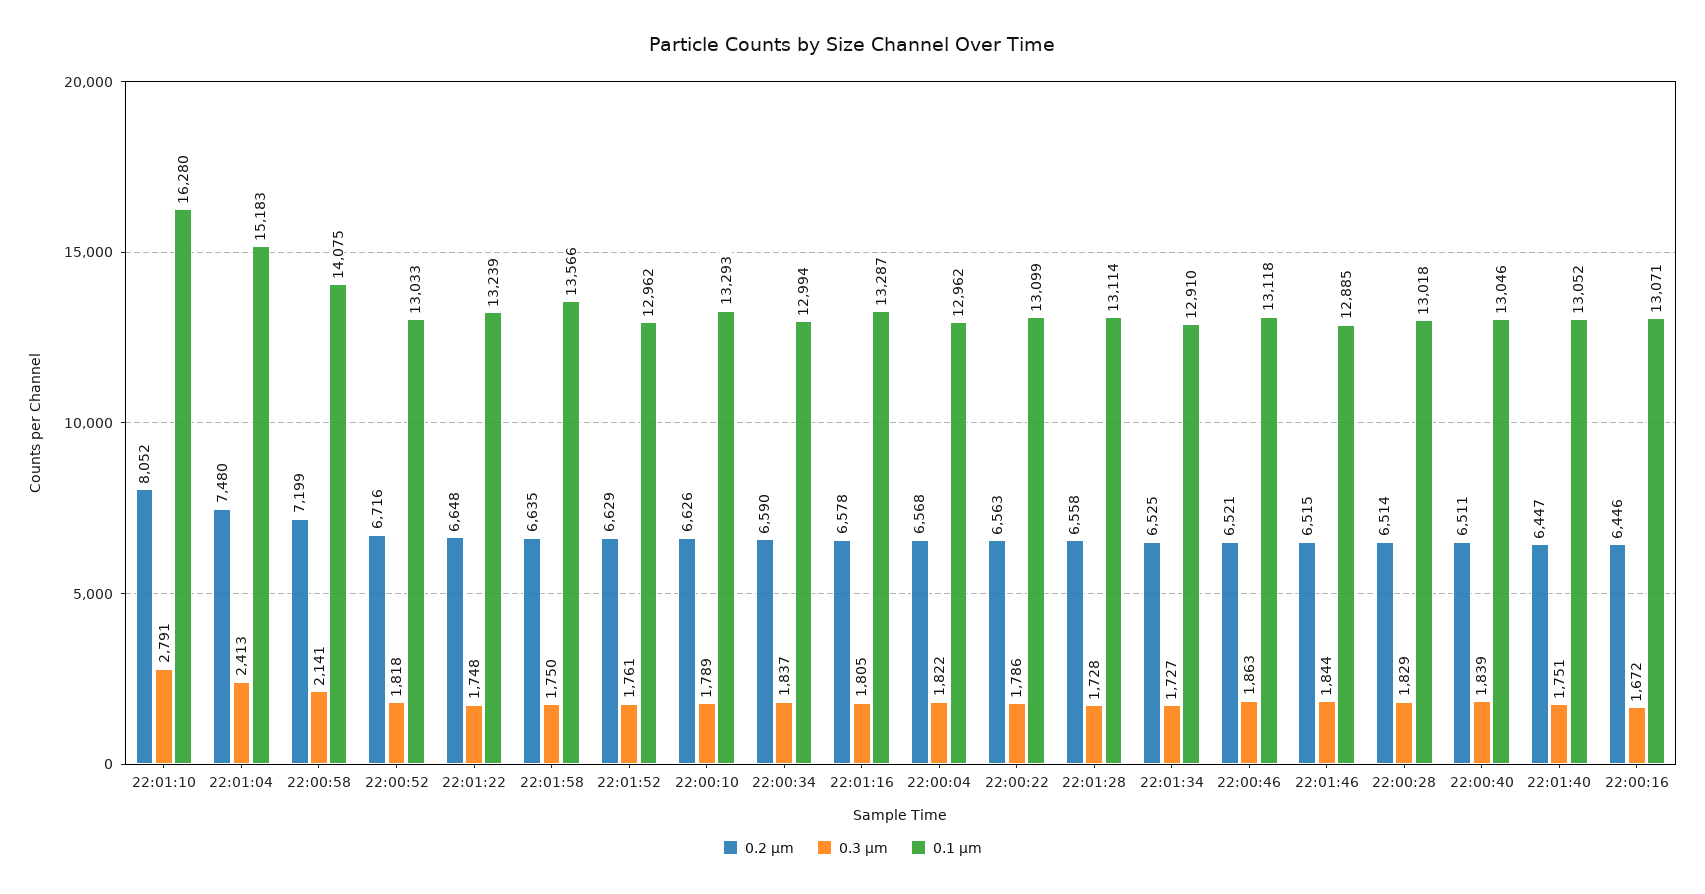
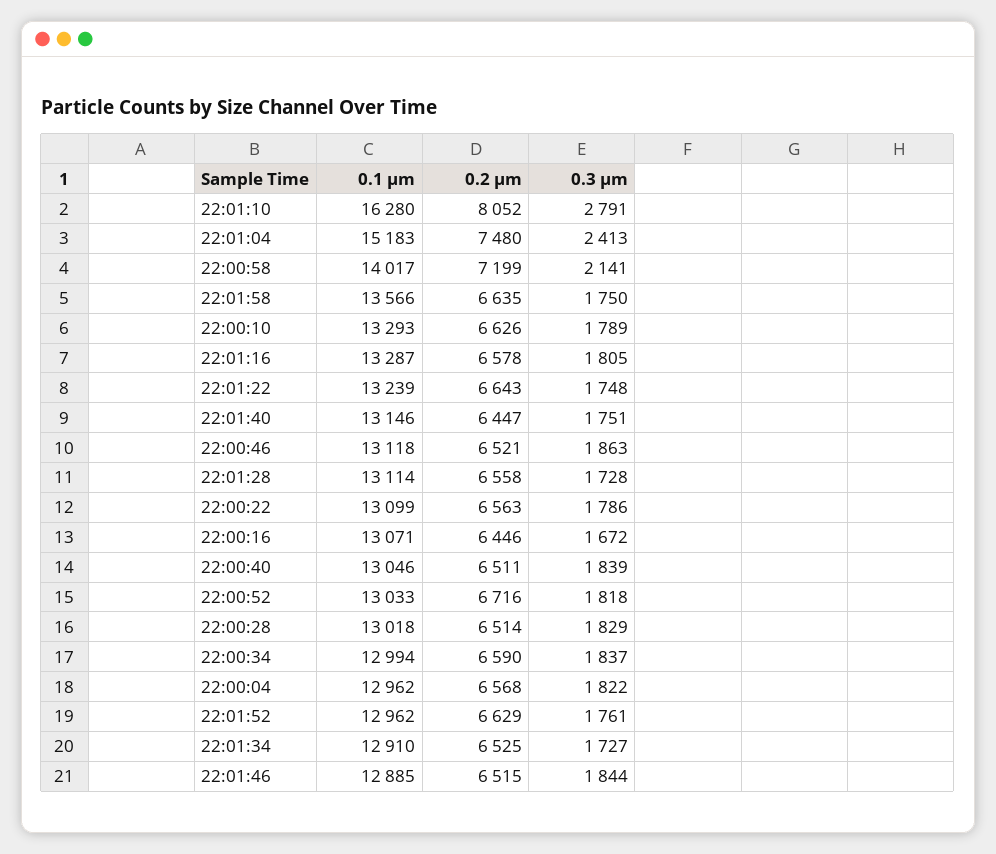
  {
    "0.2 μm": {
      "22:01:10": 8052,
      "22:01:04": 7480,
      "22:00:58": 7199,
      "22:00:52": 6716,
-     "22:01:22": 6648,
+     "22:01:22": 6643,
      "22:01:58": 6635,
      "22:01:52": 6629,
      "22:00:10": 6626,
      "22:00:34": 6590,
      "22:01:16": 6578,
      "22:00:04": 6568,
      "22:00:22": 6563,
      "22:01:28": 6558,
      "22:01:34": 6525,
      "22:00:46": 6521,
      "22:01:46": 6515,
      "22:00:28": 6514,
      "22:00:40": 6511,
      "22:01:40": 6447,
      "22:00:16": 6446
    },
    "0.3 μm": {
      "22:01:10": 2791,
      "22:01:04": 2413,
      "22:00:58": 2141,
      "22:00:52": 1818,
      "22:01:22": 1748,
      "22:01:58": 1750,
      "22:01:52": 1761,
      "22:00:10": 1789,
      "22:00:34": 1837,
      "22:01:16": 1805,
      "22:00:04": 1822,
      "22:00:22": 1786,
      "22:01:28": 1728,
      "22:01:34": 1727,
      "22:00:46": 1863,
      "22:01:46": 1844,
      "22:00:28": 1829,
      "22:00:40": 1839,
      "22:01:40": 1751,
      "22:00:16": 1672
    },
    "0.1 μm": {
      "22:01:10": 16280,
      "22:01:04": 15183,
-     "22:00:58": 14075,
+     "22:00:58": 14017,
      "22:00:52": 13033,
      "22:01:22": 13239,
      "22:01:58": 13566,
      "22:01:52": 12962,
      "22:00:10": 13293,
      "22:00:34": 12994,
      "22:01:16": 13287,
      "22:00:04": 12962,
      "22:00:22": 13099,
      "22:01:28": 13114,
      "22:01:34": 12910,
      "22:00:46": 13118,
      "22:01:46": 12885,
      "22:00:28": 13018,
      "22:00:40": 13046,
-     "22:01:40": 13052,
+     "22:01:40": 13146,
      "22:00:16": 13071
    }
  }

